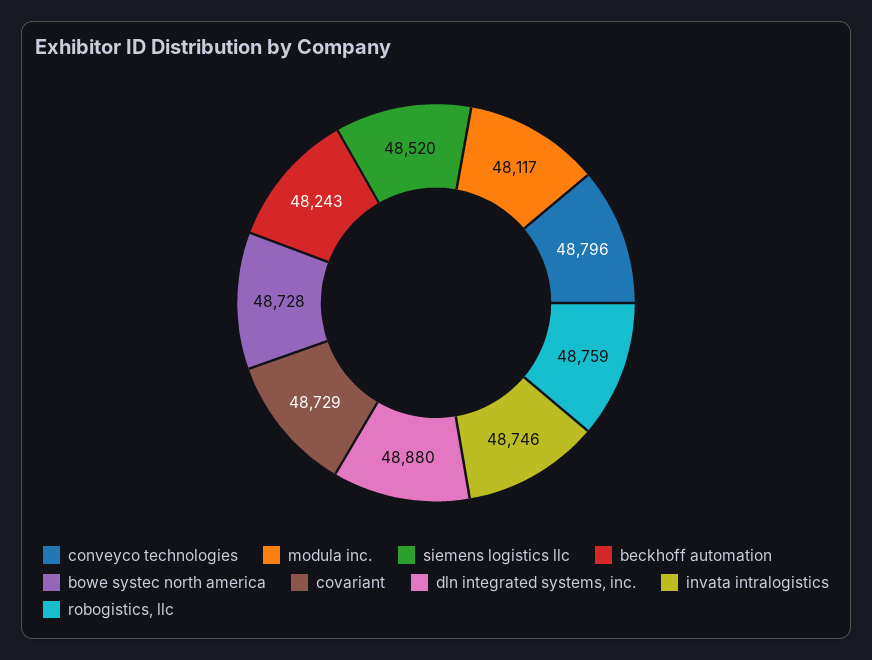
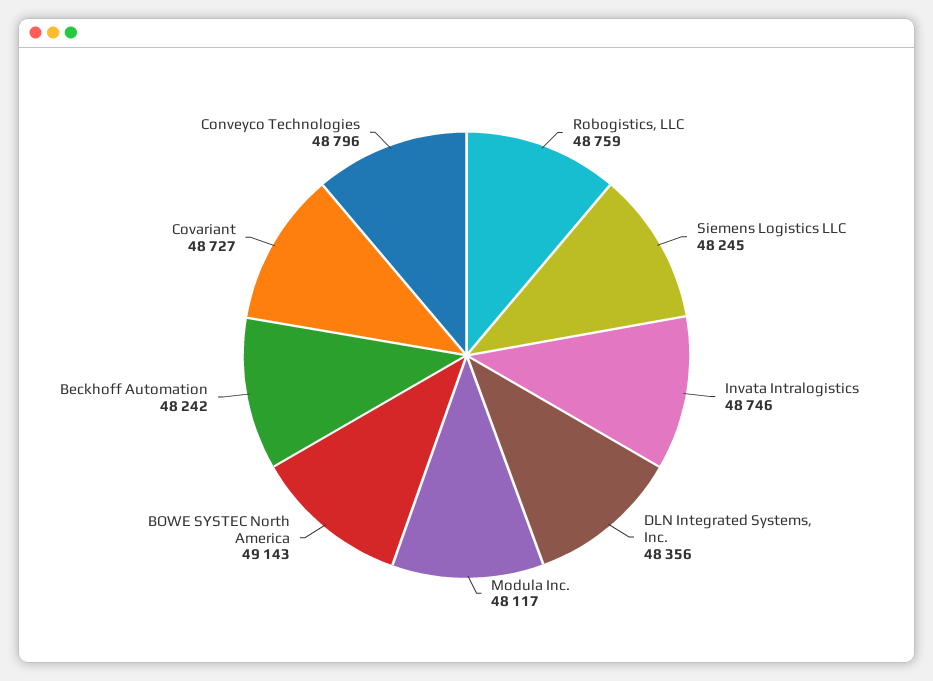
  {
    "conveyco technologies": 48796,
    "modula inc.": 48117,
-   "siemens logistics llc": 48520,
+   "siemens logistics llc": 48245,
-   "beckhoff automation": 48243,
+   "beckhoff automation": 48242,
-   "bowe systec north america": 48728,
+   "bowe systec north america": 49143,
-   "covariant": 48729,
+   "covariant": 48727,
-   "dln integrated systems, inc.": 48880,
+   "dln integrated systems, inc.": 48356,
    "invata intralogistics": 48746,
    "robogistics, llc": 48759
  }

